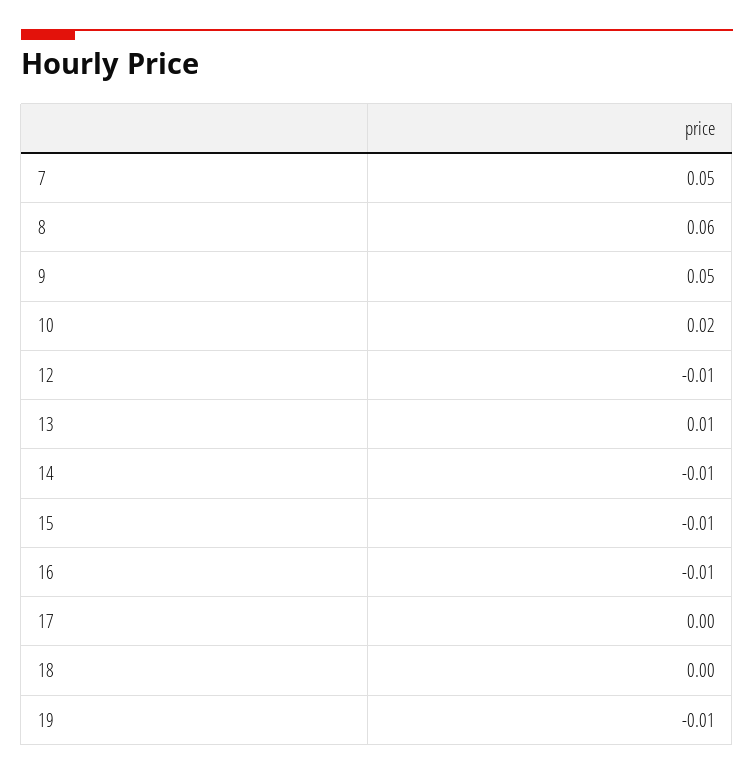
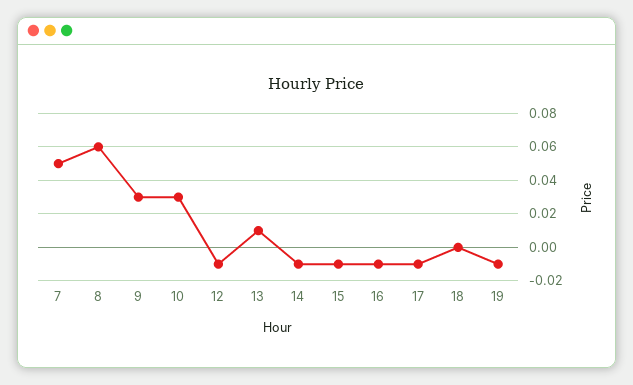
  {
    "7": 0.05,
    "8": 0.06,
-   "9": 0.05,
+   "9": 0.03,
-   "10": 0.02,
+   "10": 0.03,
    "12": -0.01,
    "13": 0.01,
    "14": -0.01,
    "15": -0.01,
    "16": -0.01,
-   "17": 0,
+   "17": -0.01,
    "18": 0,
    "19": -0.01
  }

